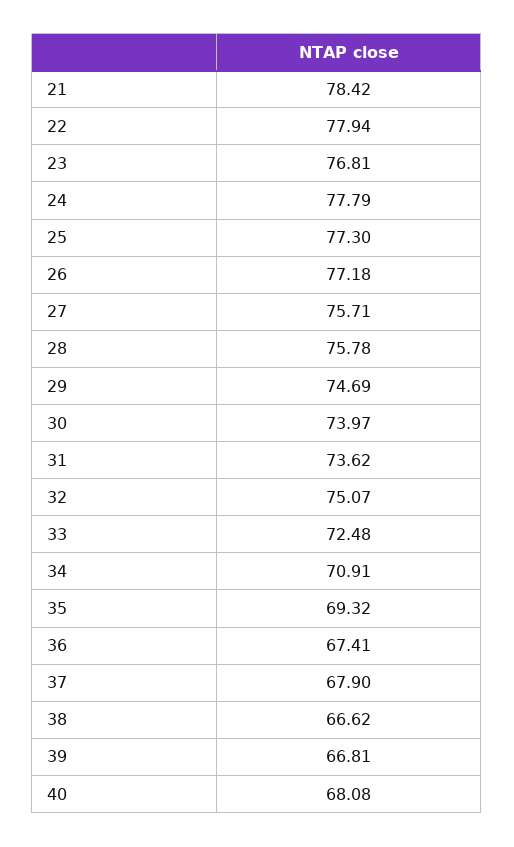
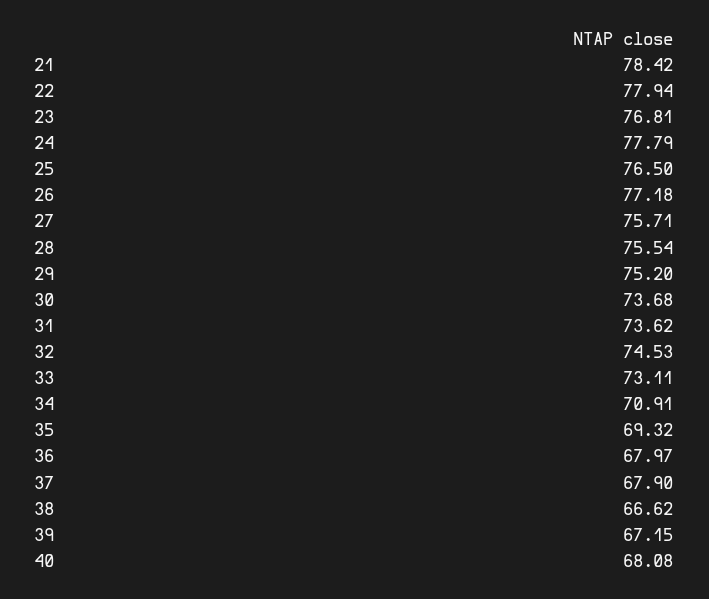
  {
    "21": 78.42,
    "22": 77.94,
    "23": 76.81,
    "24": 77.79,
-   "25": 77.3,
+   "25": 76.5,
    "26": 77.18,
    "27": 75.71,
-   "28": 75.78,
+   "28": 75.54,
-   "29": 74.69,
+   "29": 75.2,
-   "30": 73.97,
+   "30": 73.68,
    "31": 73.62,
-   "32": 75.07,
+   "32": 74.53,
-   "33": 72.48,
+   "33": 73.11,
    "34": 70.91,
    "35": 69.32,
-   "36": 67.41,
+   "36": 67.97,
    "37": 67.9,
    "38": 66.62,
-   "39": 66.81,
+   "39": 67.15,
    "40": 68.08
  }

